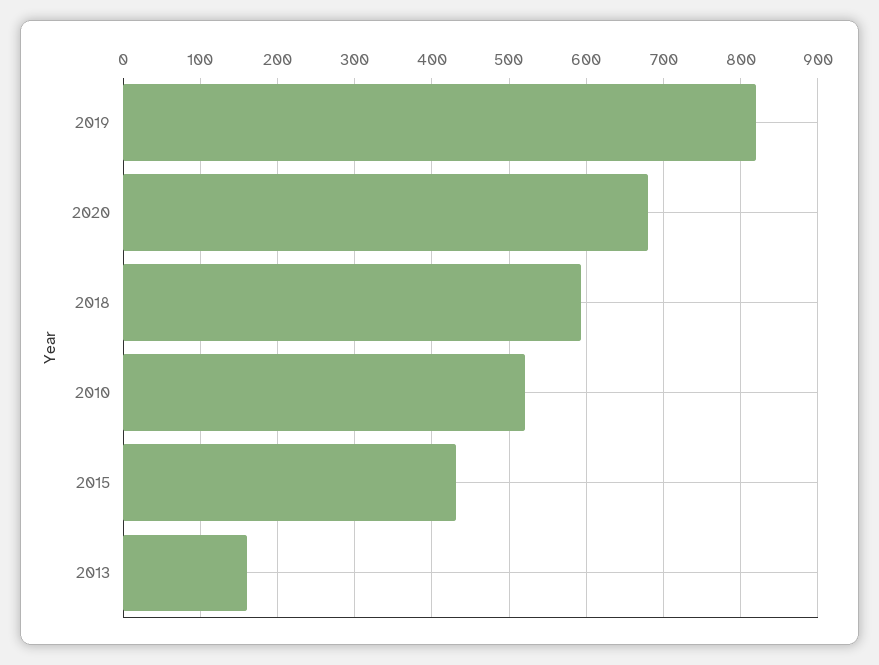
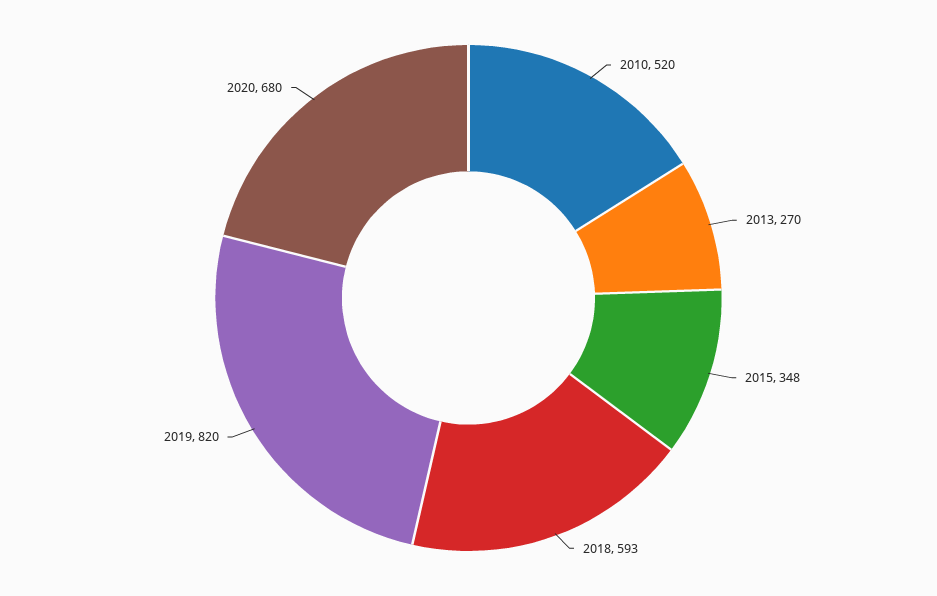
  {
    "2019": 820,
    "2020": 680,
    "2018": 593,
    "2010": 520,
-   "2015": 430,
+   "2015": 348,
-   "2013": 160
+   "2013": 270
  }

